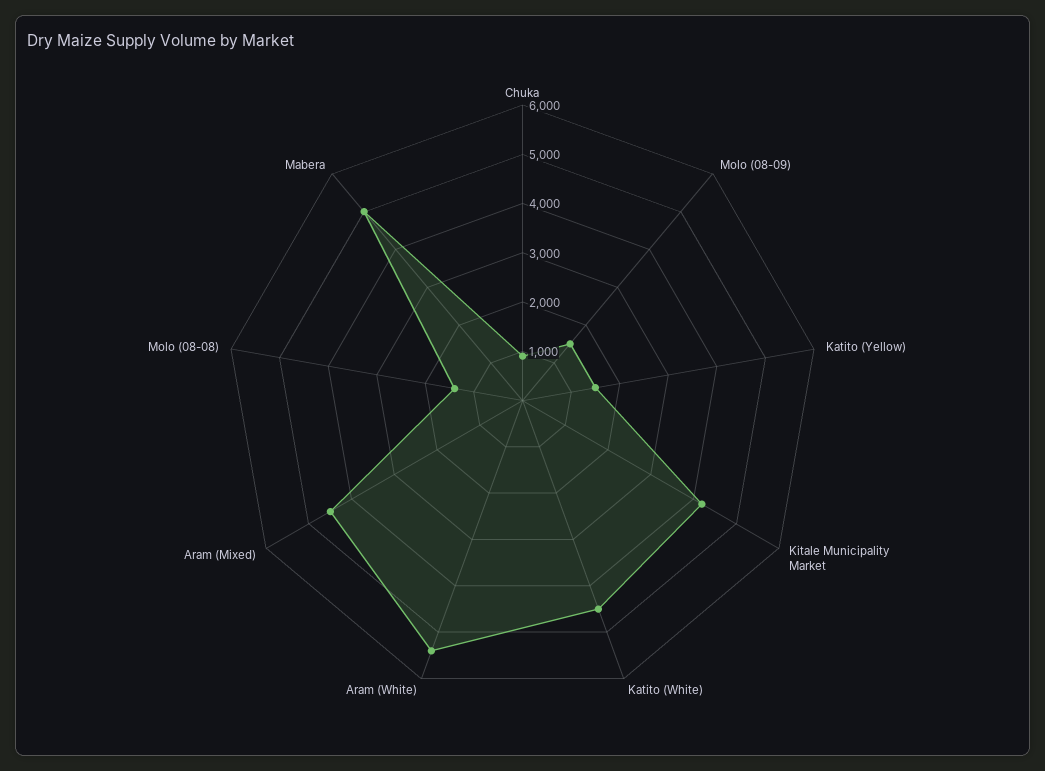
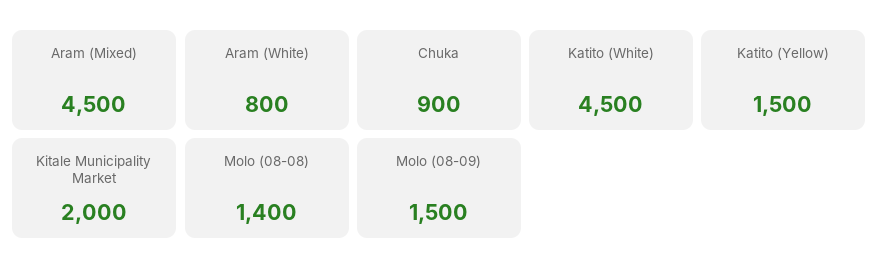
  {
    "Chuka": 900,
    "Molo (08-09)": 1500,
    "Katito (Yellow)": 1500,
-   "Kitale Municipality Market": 4200,
+   "Kitale Municipality Market": 2000,
    "Katito (White)": 4500,
-   "Aram (White)": 5400,
+   "Aram (White)": 800,
    "Aram (Mixed)": 4500,
-   "Molo (08-08)": 1400,
+   "Molo (08-08)": 1400
-   "Mabera": 5000
  }

